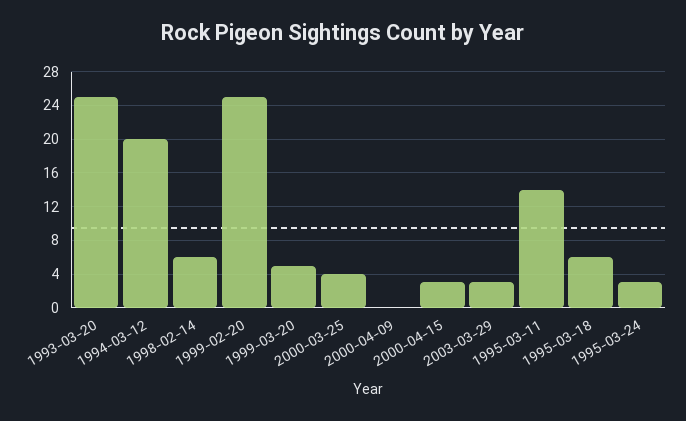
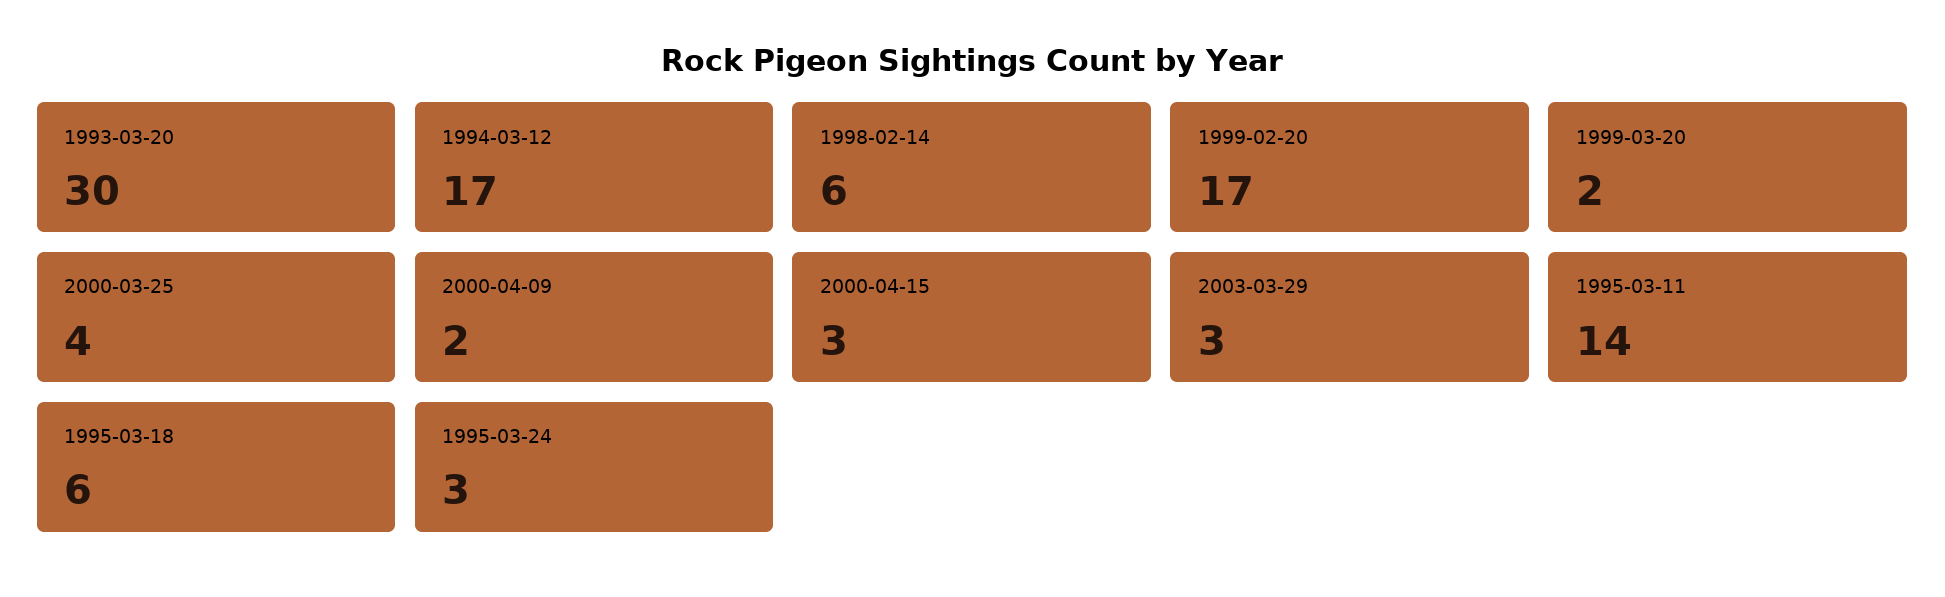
  {
-   "1993-03-20": 25,
+   "1993-03-20": 30,
-   "1994-03-12": 20,
+   "1994-03-12": 17,
    "1998-02-14": 6,
-   "1999-02-20": 25,
+   "1999-02-20": 17,
-   "1999-03-20": 5,
+   "1999-03-20": 2,
    "2000-03-25": 4,
-   "2000-04-09": 0,
+   "2000-04-09": 2,
    "2000-04-15": 3,
    "2003-03-29": 3,
    "1995-03-11": 14,
    "1995-03-18": 6,
    "1995-03-24": 3
  }

